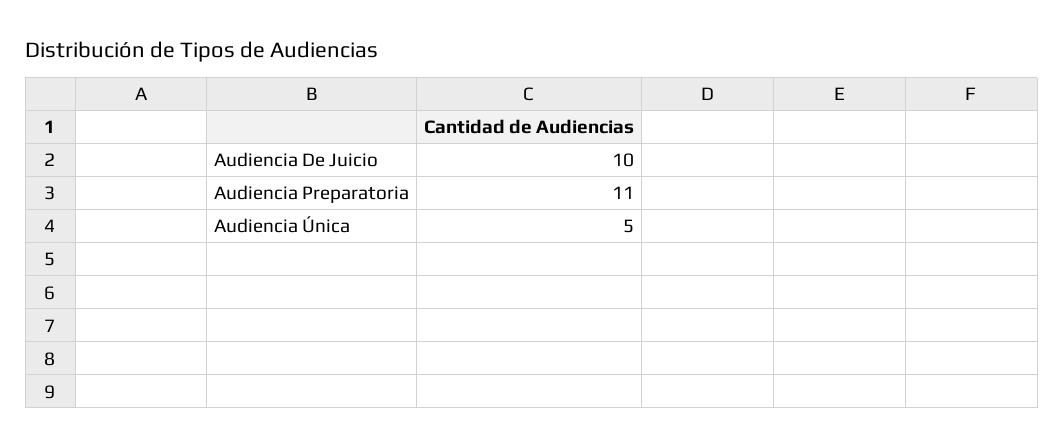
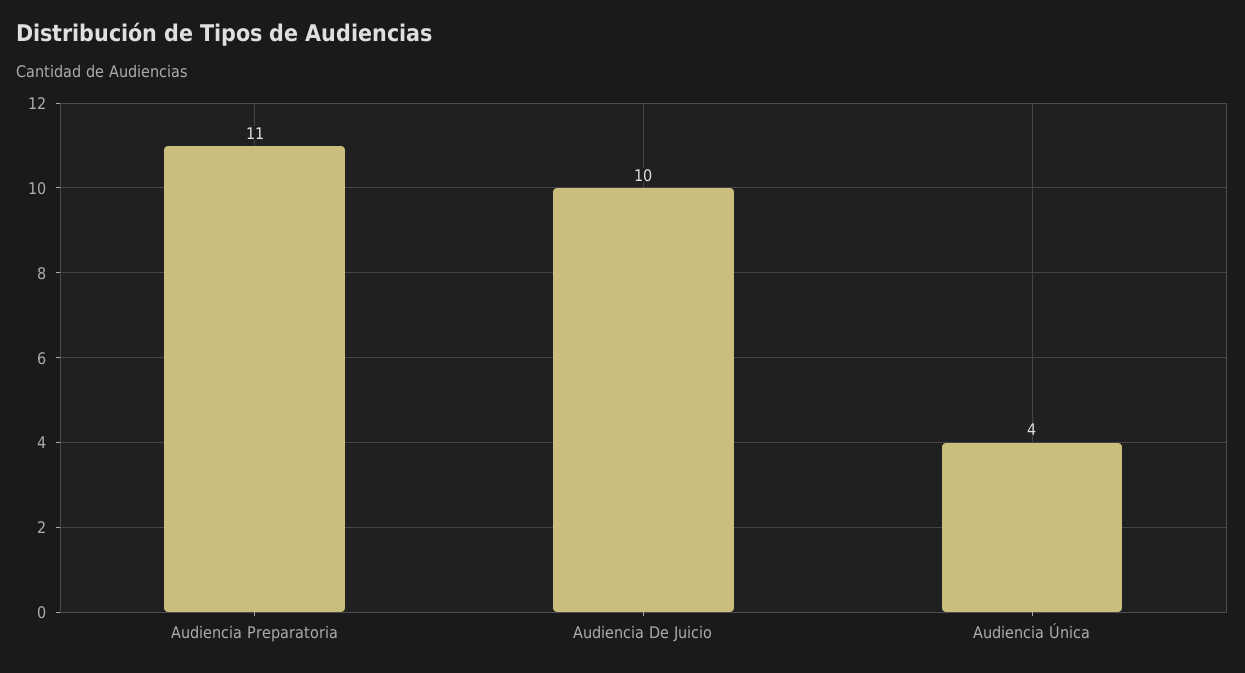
  {
    "Audiencia De Juicio": 10,
    "Audiencia Preparatoria": 11,
-   "Audiencia Única": 5
+   "Audiencia Única": 4
  }

